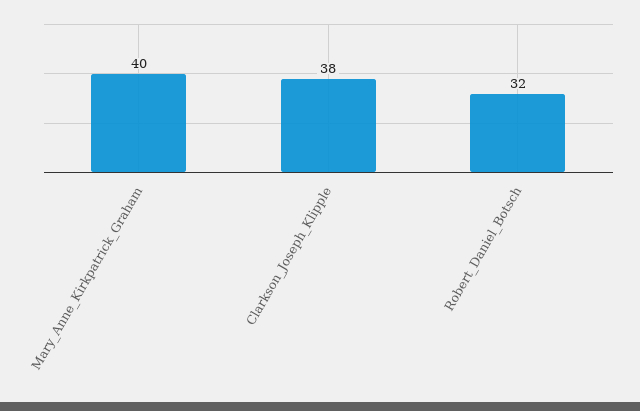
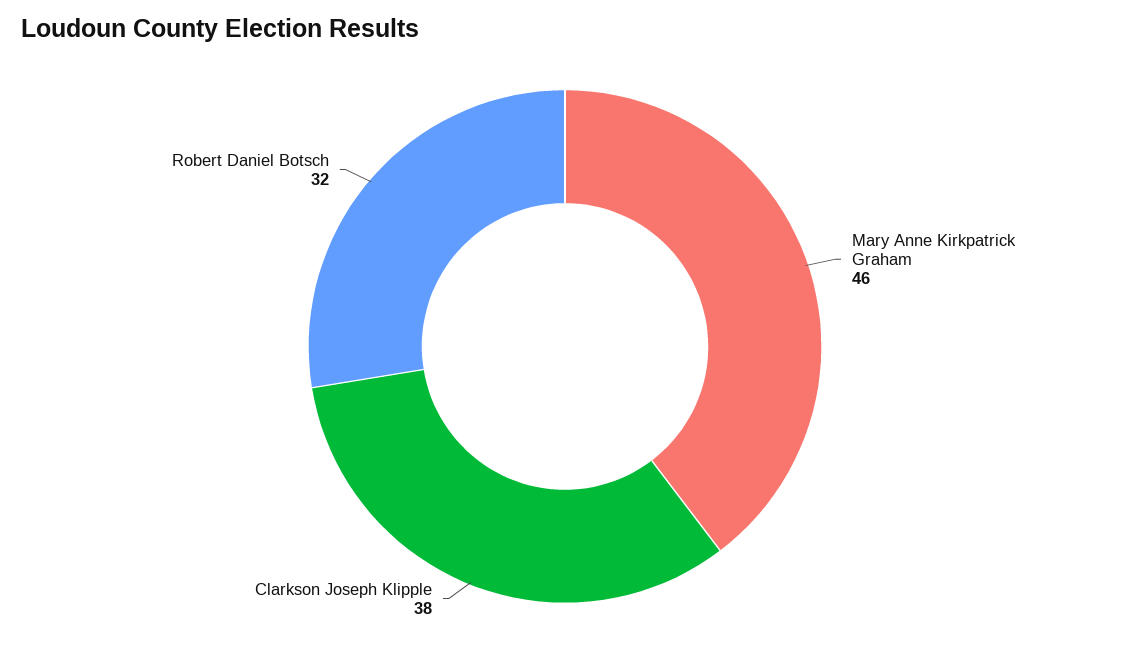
  {
-   "Mary_Anne_Kirkpatrick_Graham": 40,
+   "Mary_Anne_Kirkpatrick_Graham": 46,
    "Clarkson_Joseph_Klipple": 38,
    "Robert_Daniel_Botsch": 32
  }

